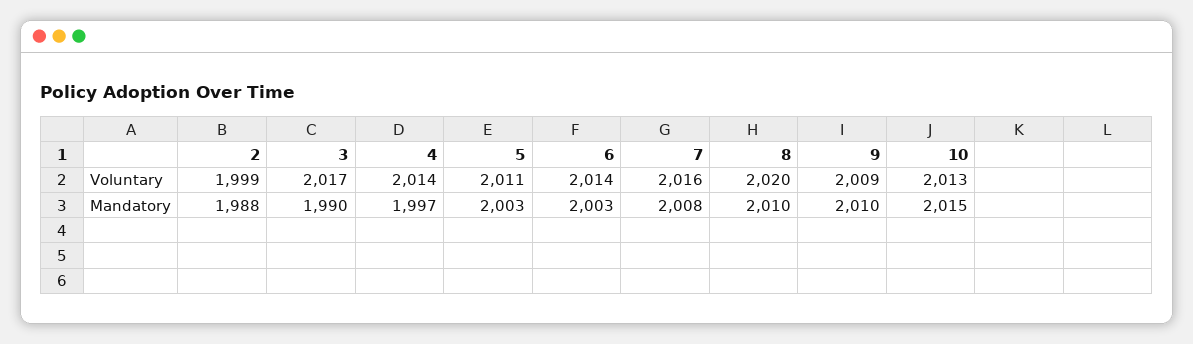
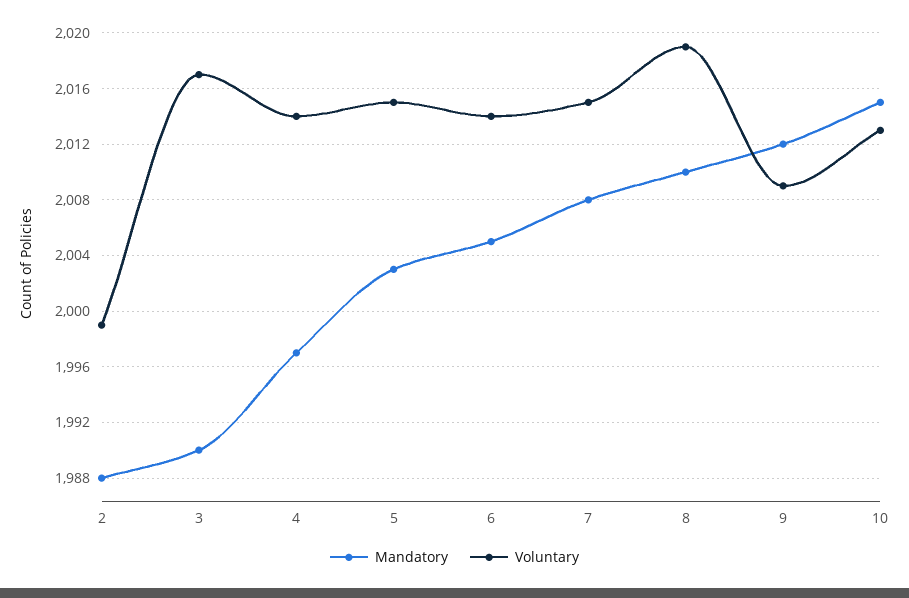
  {
    "Voluntary": {
      "2": 1999,
      "3": 2017,
      "4": 2014,
-     "5": 2011,
+     "5": 2015,
      "6": 2014,
-     "7": 2016,
+     "7": 2015,
-     "8": 2020,
+     "8": 2019,
      "9": 2009,
      "10": 2013
    },
    "Mandatory": {
      "2": 1988,
      "3": 1990,
      "4": 1997,
      "5": 2003,
-     "6": 2003,
+     "6": 2005,
      "7": 2008,
      "8": 2010,
-     "9": 2010,
+     "9": 2012,
      "10": 2015
    }
  }

